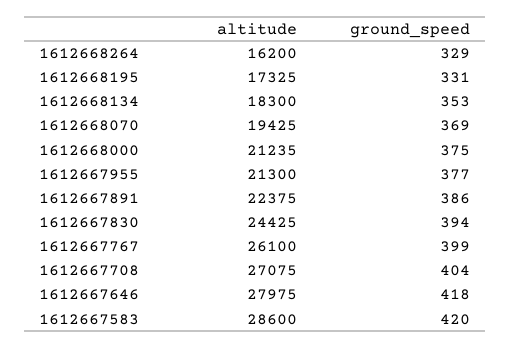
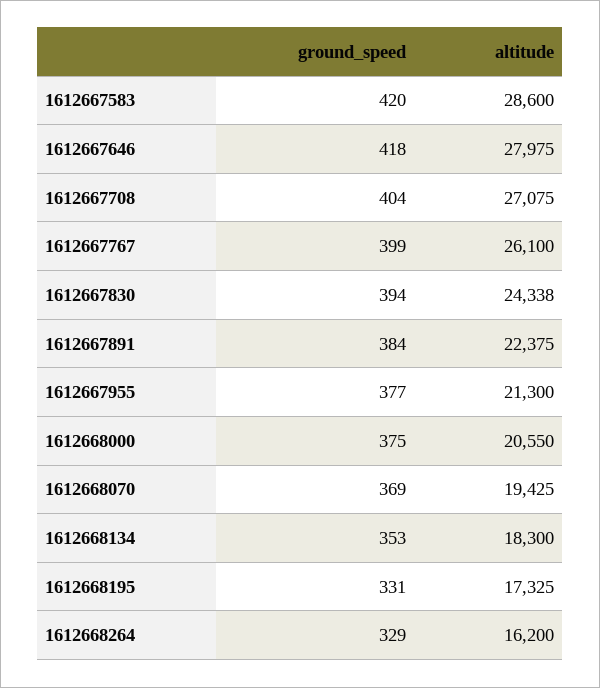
  {
    "altitude": {
      "1612668264": 16200,
      "1612668195": 17325,
      "1612668134": 18300,
      "1612668070": 19425,
-     "1612668000": 21235,
+     "1612668000": 20550,
      "1612667955": 21300,
      "1612667891": 22375,
-     "1612667830": 24425,
+     "1612667830": 24338,
      "1612667767": 26100,
      "1612667708": 27075,
      "1612667646": 27975,
      "1612667583": 28600
    },
    "ground_speed": {
      "1612668264": 329,
      "1612668195": 331,
      "1612668134": 353,
      "1612668070": 369,
      "1612668000": 375,
      "1612667955": 377,
-     "1612667891": 386,
+     "1612667891": 384,
      "1612667830": 394,
      "1612667767": 399,
      "1612667708": 404,
      "1612667646": 418,
      "1612667583": 420
    }
  }

